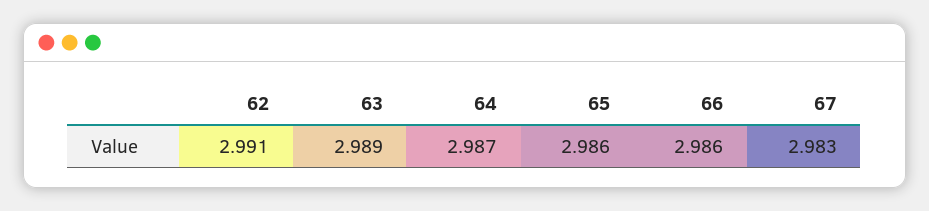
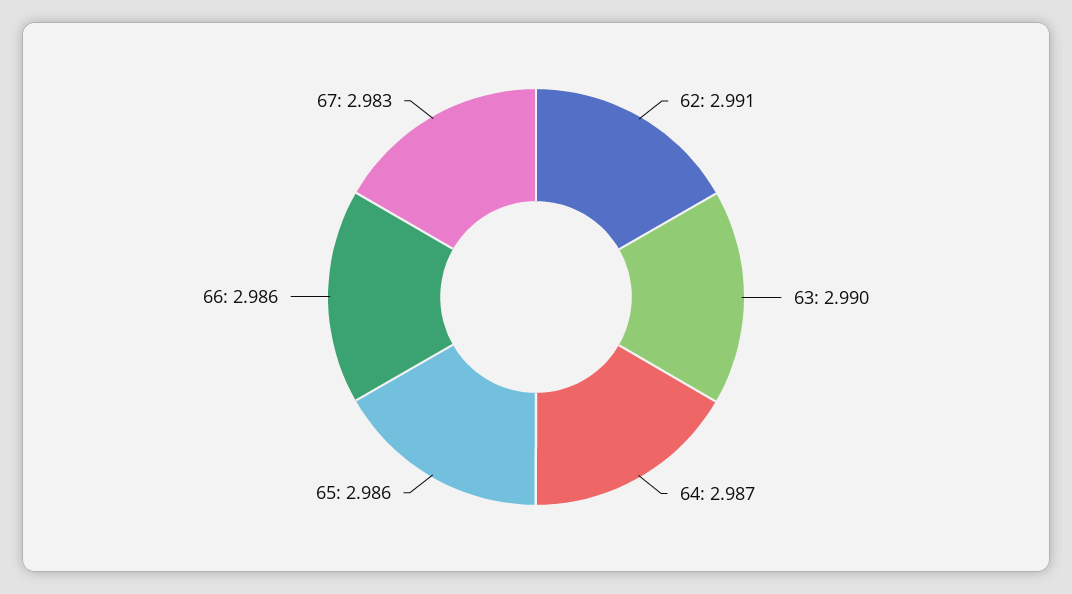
  {
    "62": 2.991,
-   "63": 2.989,
+   "63": 2.99,
    "64": 2.987,
    "65": 2.986,
    "66": 2.986,
    "67": 2.983
  }

